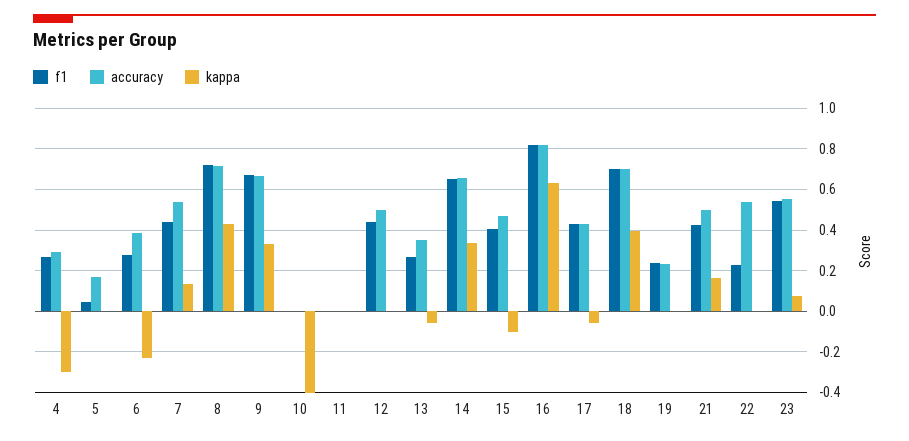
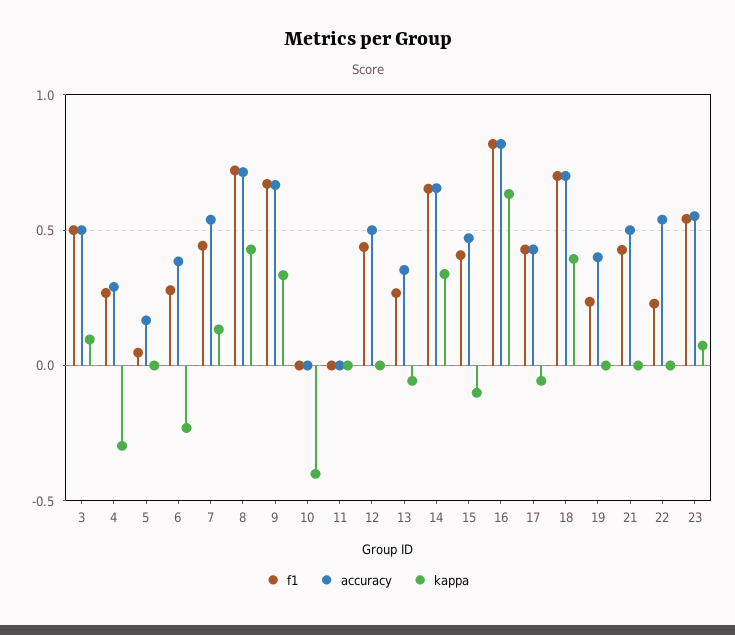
  {
    "f1": {
      "4": 0.25,
      "5": 0.05,
      "6": 0.3,
      "7": 0.45,
      "8": 0.7,
      "9": 0.65,
      "10": 0,
      "11": 0,
      "12": 0.45,
      "13": 0.25,
      "14": 0.65,
      "15": 0.4,
      "16": 0.8,
      "17": 0.45,
      "18": 0.7,
      "19": 0.25,
      "21": 0.45,
      "22": 0.25,
-     "23": 0.55
+     "23": 0.55,
+     "3": 0.5
    },
    "accuracy": {
      "4": 0.3,
      "5": 0.15,
      "6": 0.4,
      "7": 0.55,
      "8": 0.7,
      "9": 0.65,
      "10": 0,
      "11": 0,
      "12": 0.5,
      "13": 0.35,
      "14": 0.65,
      "15": 0.45,
      "16": 0.8,
      "17": 0.45,
      "18": 0.7,
-     "19": 0.25,
+     "19": 0.4,
      "21": 0.5,
      "22": 0.55,
-     "23": 0.55
+     "23": 0.55,
+     "3": 0.5
    },
    "kappa": {
      "4": -0.3,
      "5": 0,
      "6": -0.25,
      "7": 0.15,
      "8": 0.45,
      "9": 0.35,
      "10": -0.4,
      "11": 0,
      "12": 0,
      "13": -0.05,
      "14": 0.35,
      "15": -0.1,
      "16": 0.65,
      "17": -0.05,
      "18": 0.4,
      "19": 0,
-     "21": 0.15,
+     "21": 0,
      "22": 0,
-     "23": 0.05
+     "23": 0.05,
+     "3": 0.1
    }
  }

